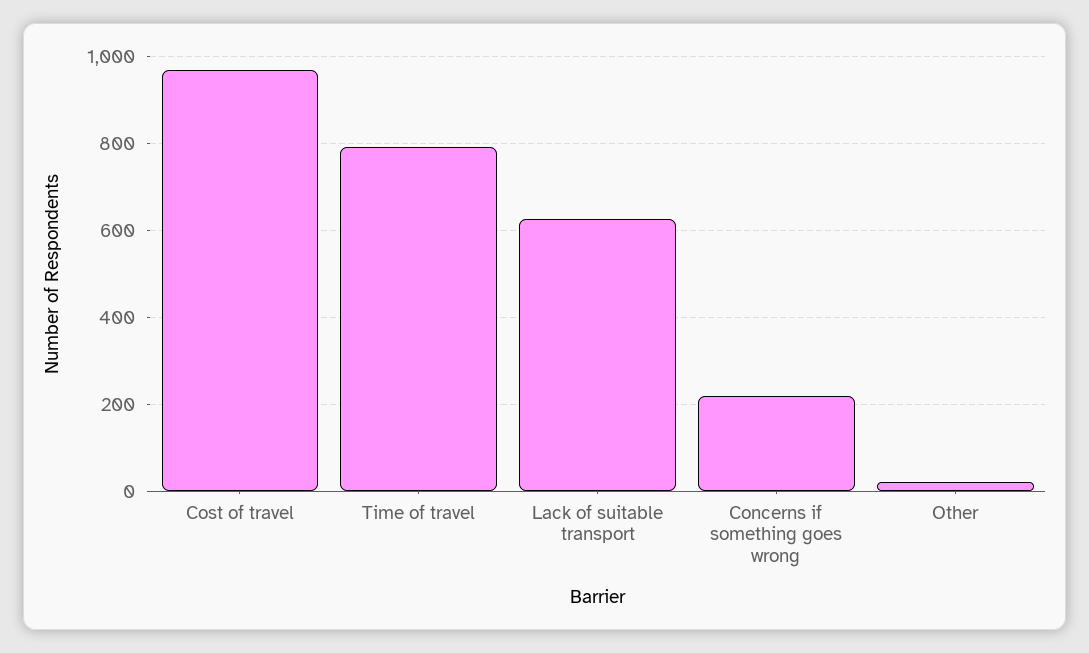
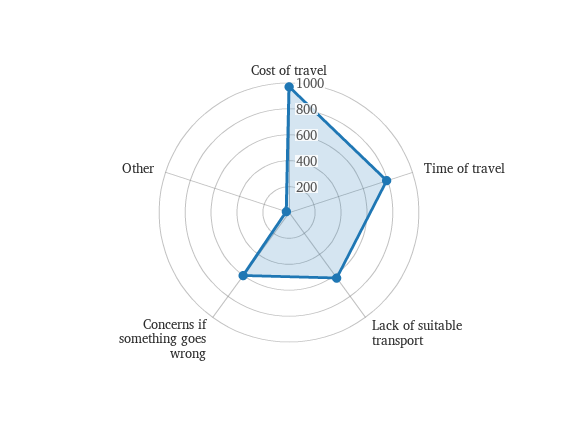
  {
    "Cost of travel": 960,
    "Time of travel": 800,
    "Lack of suitable transport": 620,
-   "Concerns if something goes wrong": 220,
+   "Concerns if something goes wrong": 600,
    "Other": 20
  }

